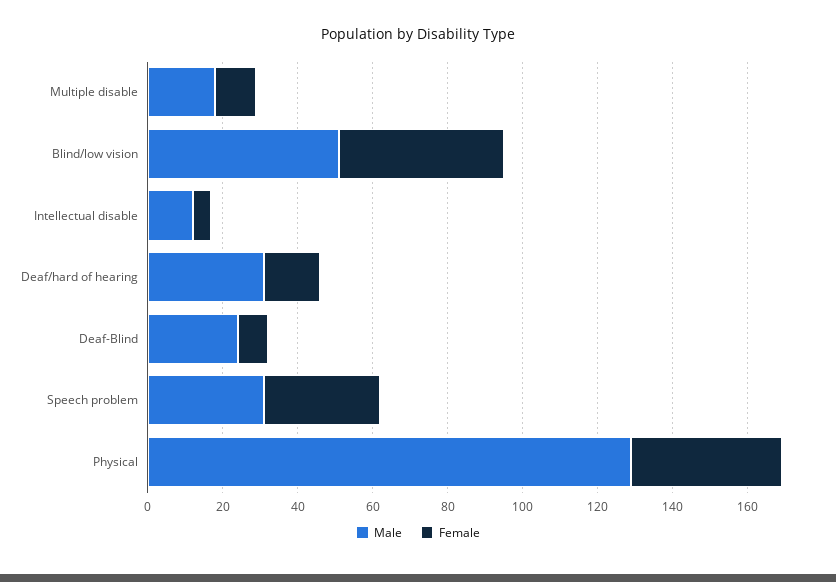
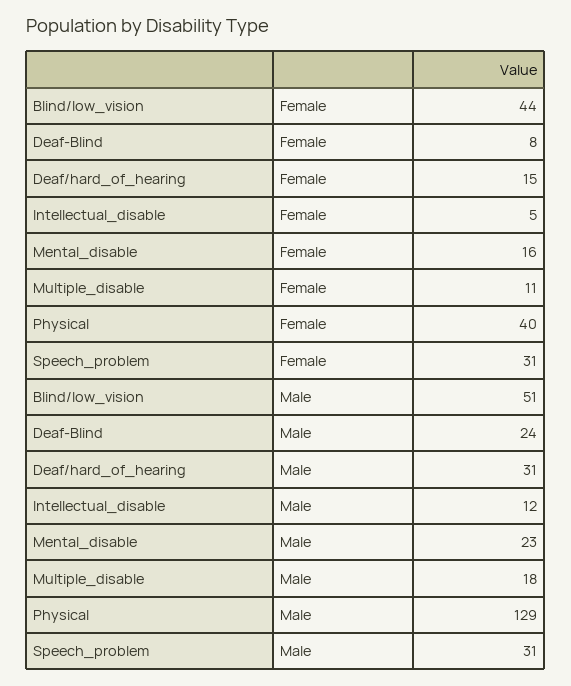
  {
    "Male": {
      "Multiple disable": 18,
      "Blind/low vision": 51,
      "Intellectual disable": 12,
      "Deaf/hard of hearing": 31,
      "Deaf-Blind": 24,
      "Speech problem": 31,
-     "Physical": 129
+     "Physical": 129,
+     "Mental_disable": 23
    },
    "Female": {
      "Multiple disable": 11,
      "Blind/low vision": 44,
      "Intellectual disable": 5,
      "Deaf/hard of hearing": 15,
      "Deaf-Blind": 8,
      "Speech problem": 31,
-     "Physical": 40
+     "Physical": 40,
+     "Mental_disable": 16
    }
  }

